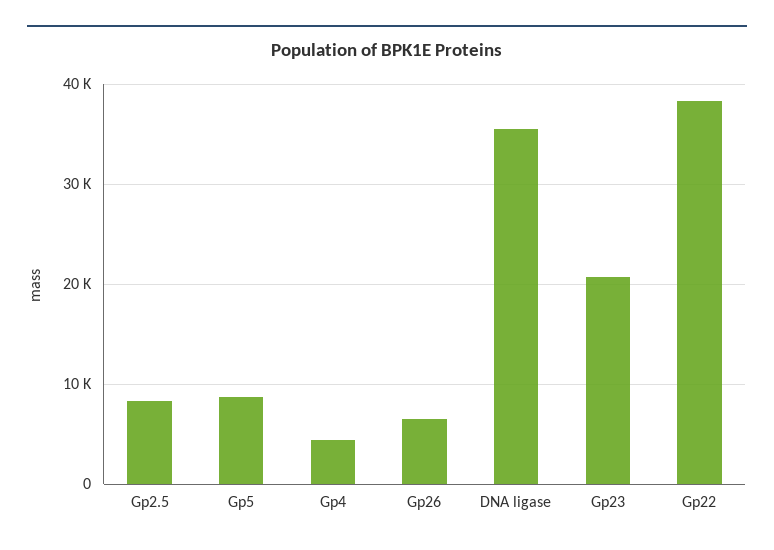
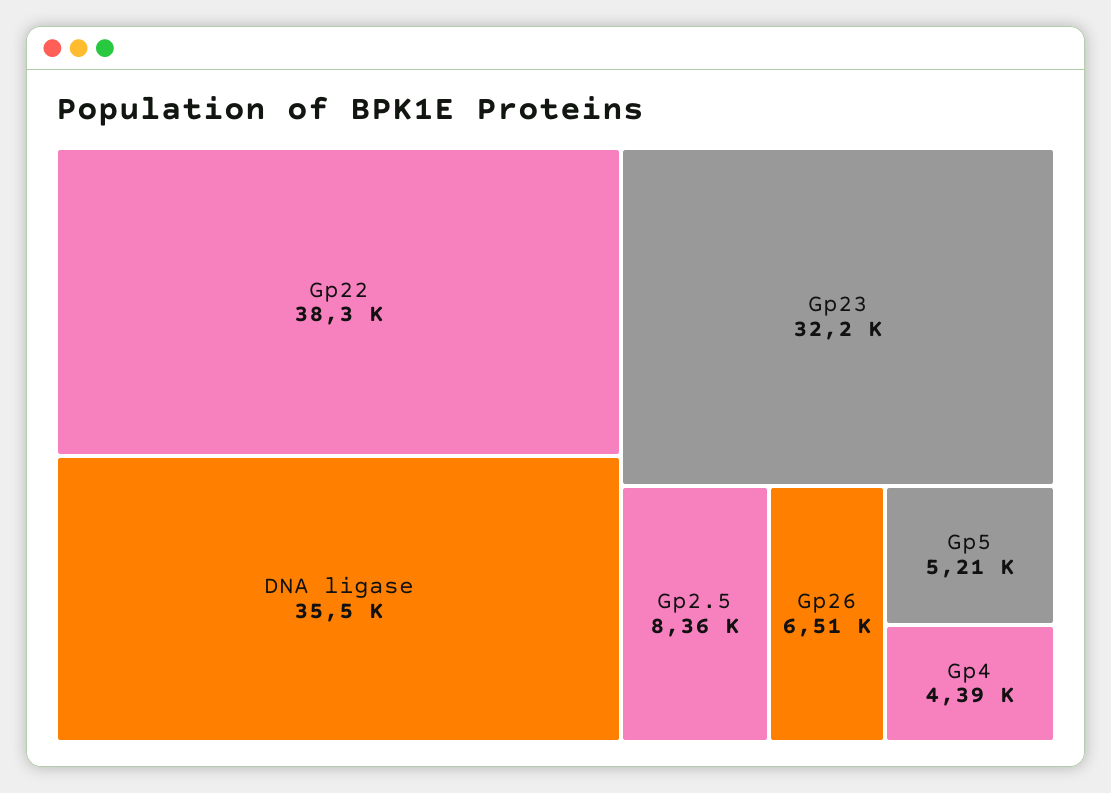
  {
    "Gp2.5": 8360,
-   "Gp5": 9000,
+   "Gp5": 5210,
    "Gp4": 4390,
    "Gp26": 6510,
    "DNA ligase": 35500,
-   "Gp23": 21000,
+   "Gp23": 32200,
    "Gp22": 38300
  }

